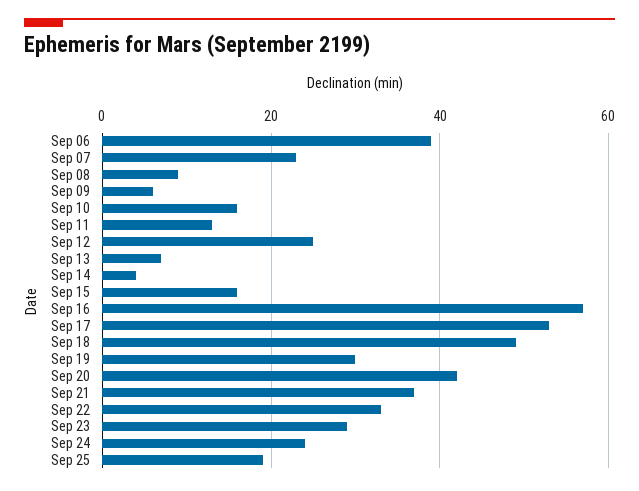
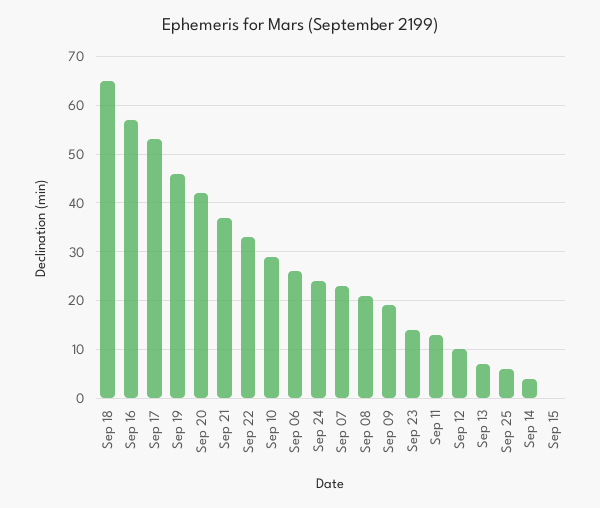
  {
-   "Sep 06": 40,
+   "Sep 06": 25,
    "Sep 07": 25,
-   "Sep 08": 10,
+   "Sep 08": 20,
-   "Sep 09": 5,
+   "Sep 09": 20,
-   "Sep 10": 15,
+   "Sep 10": 30,
    "Sep 11": 15,
-   "Sep 12": 25,
+   "Sep 12": 10,
    "Sep 13": 5,
    "Sep 14": 5,
-   "Sep 15": 15,
+   "Sep 15": 0,
    "Sep 16": 55,
    "Sep 17": 55,
-   "Sep 18": 50,
+   "Sep 18": 65,
-   "Sep 19": 30,
+   "Sep 19": 45,
    "Sep 20": 40,
    "Sep 21": 35,
    "Sep 22": 35,
-   "Sep 23": 30,
+   "Sep 23": 15,
    "Sep 24": 25,
-   "Sep 25": 20
+   "Sep 25": 5
  }

